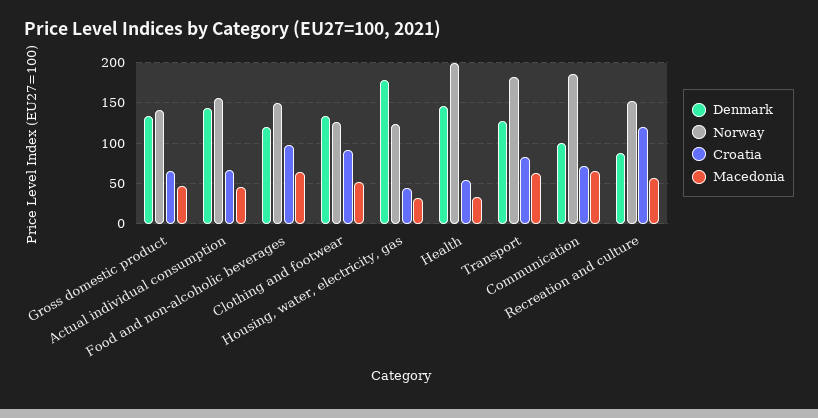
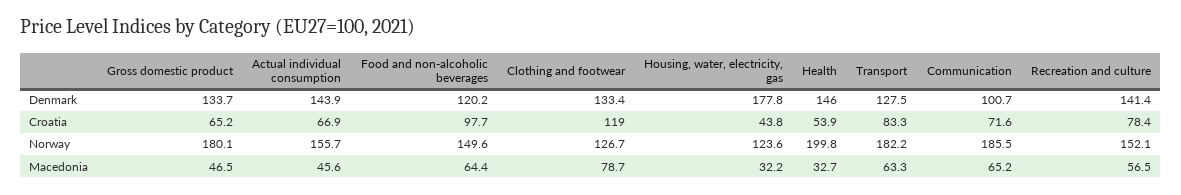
  {
    "Denmark": {
      "Gross domestic product": 133.7,
      "Actual individual consumption": 143.9,
      "Food and non-alcoholic beverages": 120.2,
      "Clothing and footwear": 133.4,
      "Housing, water, electricity, gas": 177.8,
      "Health": 146,
      "Transport": 127.5,
      "Communication": 100.7,
-     "Recreation and culture": 90
+     "Recreation and culture": 141.4
    },
    "Norway": {
-     "Gross domestic product": 140,
+     "Gross domestic product": 180.1,
      "Actual individual consumption": 155.7,
      "Food and non-alcoholic beverages": 149.6,
      "Clothing and footwear": 126.7,
      "Housing, water, electricity, gas": 123.6,
      "Health": 199.8,
      "Transport": 182.2,
      "Communication": 185.5,
      "Recreation and culture": 152.1
    },
    "Croatia": {
      "Gross domestic product": 65.2,
      "Actual individual consumption": 66.9,
      "Food and non-alcoholic beverages": 97.7,
-     "Clothing and footwear": 90,
+     "Clothing and footwear": 119,
      "Housing, water, electricity, gas": 43.8,
      "Health": 53.9,
      "Transport": 83.3,
      "Communication": 71.6,
-     "Recreation and culture": 120
+     "Recreation and culture": 78.4
    },
    "Macedonia": {
      "Gross domestic product": 46.5,
      "Actual individual consumption": 45.6,
      "Food and non-alcoholic beverages": 64.4,
-     "Clothing and footwear": 50,
+     "Clothing and footwear": 78.7,
      "Housing, water, electricity, gas": 32.2,
      "Health": 32.7,
      "Transport": 63.3,
      "Communication": 65.2,
      "Recreation and culture": 56.5
    }
  }

